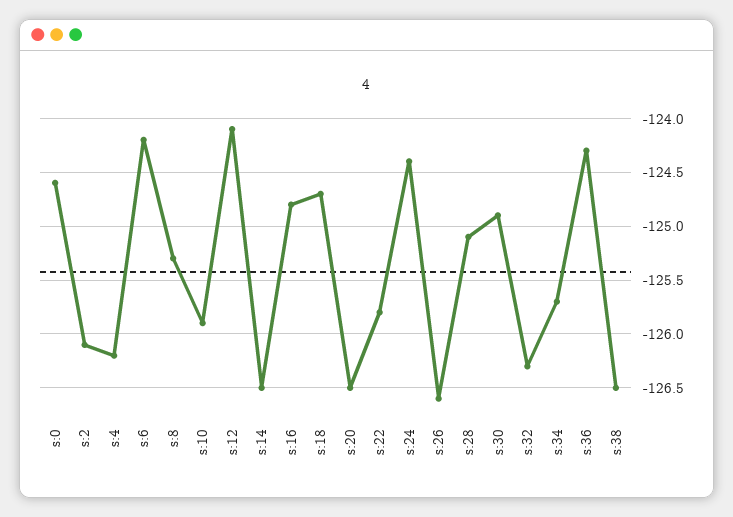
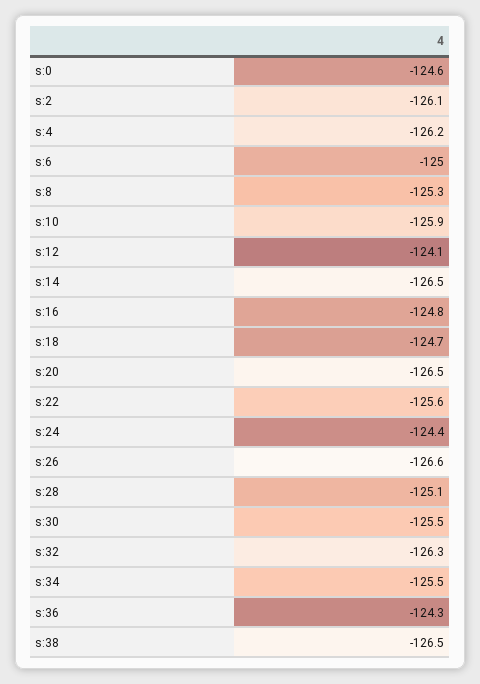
  {
    "s:0": -124.6,
    "s:2": -126.1,
    "s:4": -126.2,
-   "s:6": -124.2,
+   "s:6": -125,
    "s:8": -125.3,
    "s:10": -125.9,
    "s:12": -124.1,
    "s:14": -126.5,
    "s:16": -124.8,
    "s:18": -124.7,
    "s:20": -126.5,
-   "s:22": -125.8,
+   "s:22": -125.6,
    "s:24": -124.4,
    "s:26": -126.6,
    "s:28": -125.1,
-   "s:30": -124.9,
+   "s:30": -125.5,
    "s:32": -126.3,
-   "s:34": -125.7,
+   "s:34": -125.5,
    "s:36": -124.3,
    "s:38": -126.5
  }

